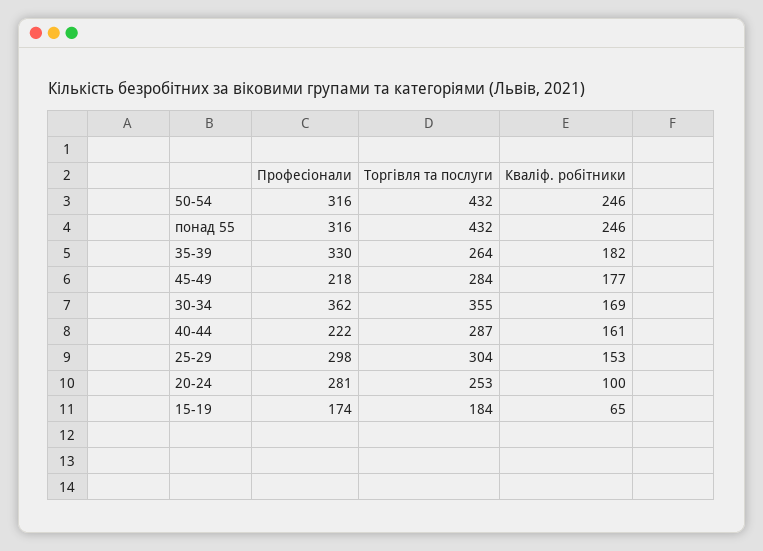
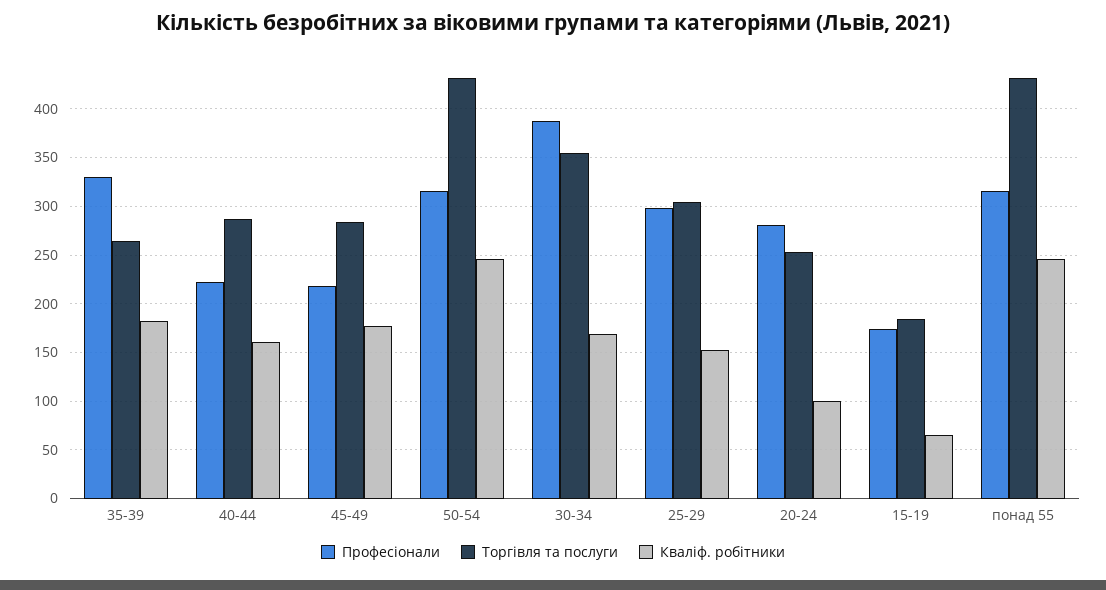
  {
    "Професіонали": {
      "50-54": 316,
      "понад 55": 316,
      "35-39": 330,
      "45-49": 218,
-     "30-34": 362,
+     "30-34": 390,
      "40-44": 222,
      "25-29": 298,
      "20-24": 281,
      "15-19": 174
    },
    "Торгівля та послуги": {
      "50-54": 432,
      "понад 55": 432,
      "35-39": 264,
      "45-49": 284,
      "30-34": 355,
      "40-44": 287,
      "25-29": 304,
      "20-24": 253,
      "15-19": 184
    },
    "Кваліф. робітники": {
      "50-54": 246,
      "понад 55": 246,
      "35-39": 182,
      "45-49": 177,
      "30-34": 169,
      "40-44": 161,
      "25-29": 153,
      "20-24": 100,
      "15-19": 65
    }
  }

